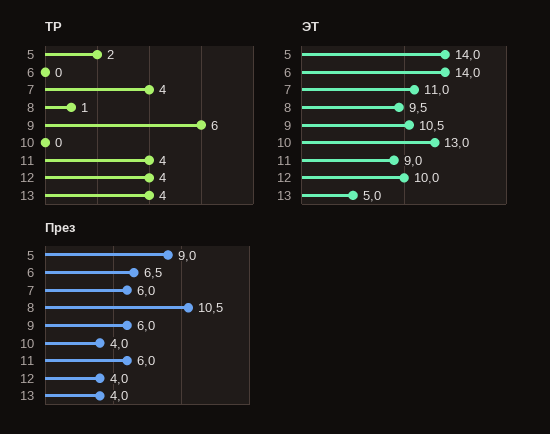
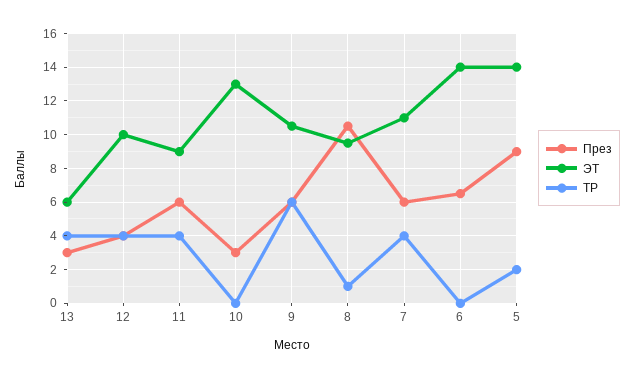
  {
    "ТР": {
      "5": 2,
      "6": 0,
      "7": 4,
      "8": 1,
      "9": 6,
      "10": 0,
      "11": 4,
      "12": 4,
      "13": 4
    },
    "ЭТ": {
      "5": 14,
      "6": 14,
      "7": 11,
      "8": 9.5,
      "9": 10.5,
      "10": 13,
      "11": 9,
      "12": 10,
-     "13": 5
+     "13": 6
    },
    "През": {
      "5": 9,
      "6": 6.5,
      "7": 6,
      "8": 10.5,
      "9": 6,
-     "10": 4,
+     "10": 3,
      "11": 6,
      "12": 4,
-     "13": 4
+     "13": 3
    }
  }

